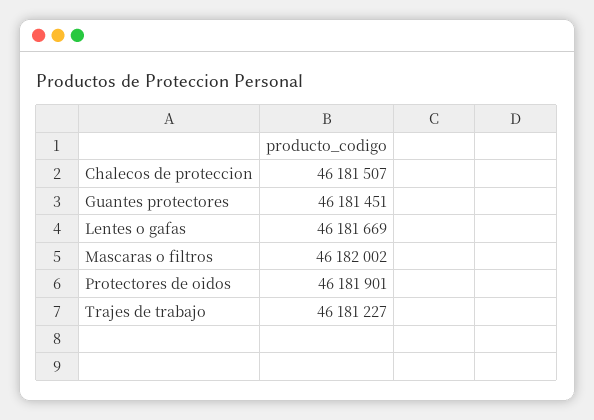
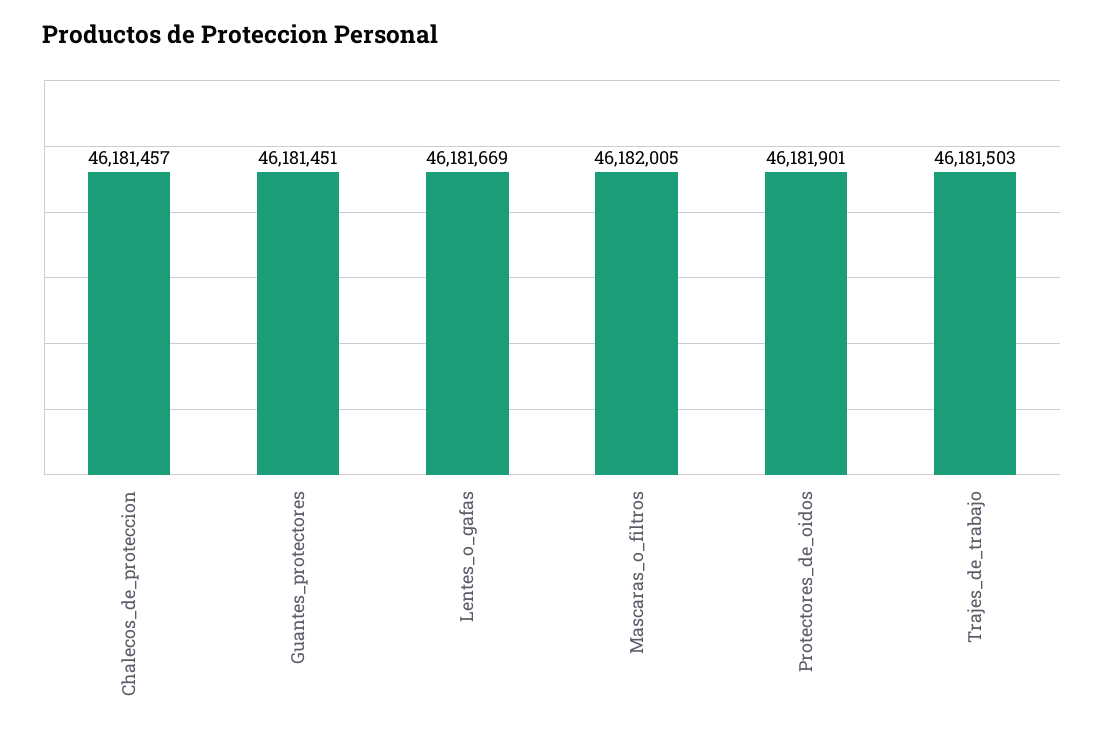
  {
-   "Chalecos de proteccion": 46181507,
+   "Chalecos de proteccion": 46181457,
    "Guantes protectores": 46181451,
    "Lentes o gafas": 46181669,
-   "Mascaras o filtros": 46182002,
+   "Mascaras o filtros": 46182005,
    "Protectores de oidos": 46181901,
-   "Trajes de trabajo": 46181227
+   "Trajes de trabajo": 46181503
  }

